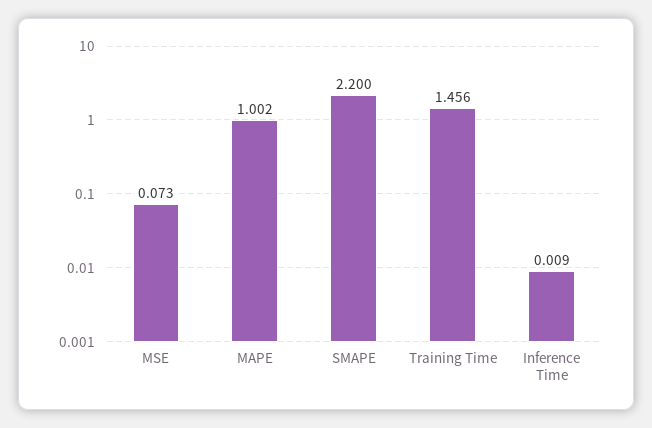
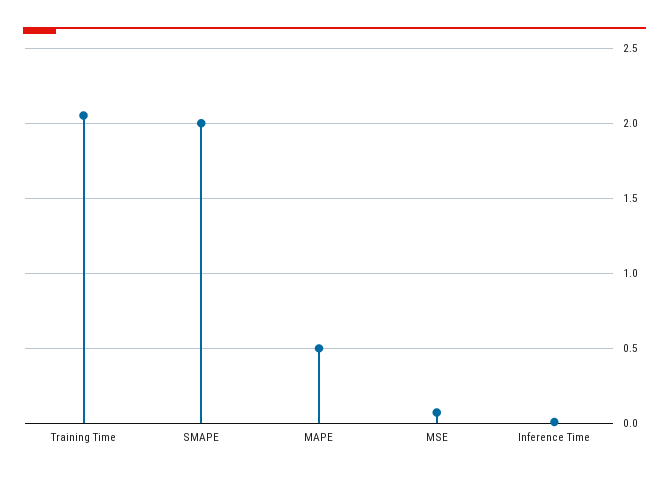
  {
    "MSE": 0.073,
-   "MAPE": 1.002,
+   "MAPE": 0.5,
-   "SMAPE": 2.2,
+   "SMAPE": 2,
-   "Training Time": 1.456,
+   "Training Time": 2.05,
    "Inference Time": 0.009
  }

